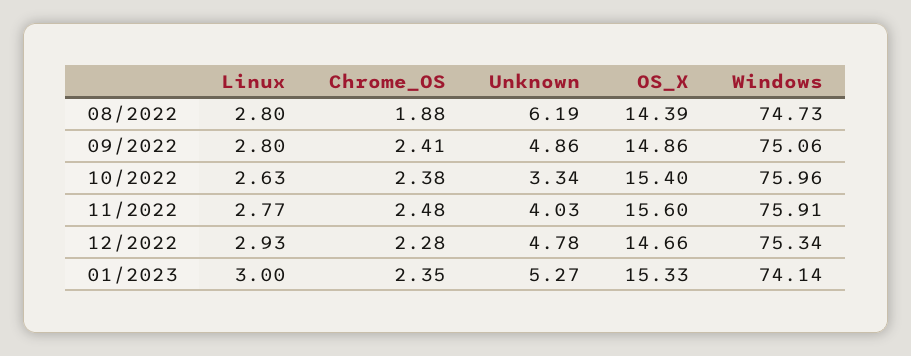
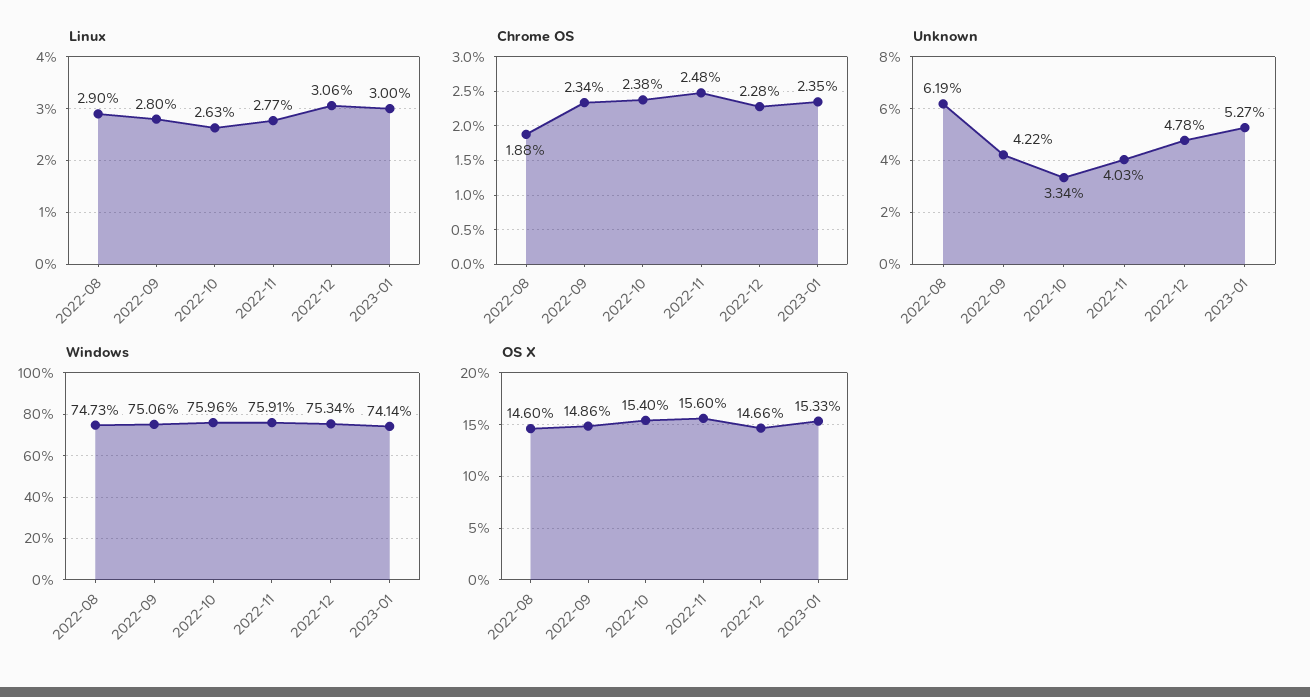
  {
    "Linux": {
-     "08/2022": 2.8,
+     "08/2022": 2.9,
      "09/2022": 2.8,
      "10/2022": 2.63,
      "11/2022": 2.77,
-     "12/2022": 2.93,
+     "12/2022": 3.06,
      "01/2023": 3
    },
    "Chrome_OS": {
      "08/2022": 1.88,
-     "09/2022": 2.41,
+     "09/2022": 2.34,
      "10/2022": 2.38,
      "11/2022": 2.48,
      "12/2022": 2.28,
      "01/2023": 2.35
    },
    "Unknown": {
      "08/2022": 6.19,
-     "09/2022": 4.86,
+     "09/2022": 4.22,
      "10/2022": 3.34,
      "11/2022": 4.03,
      "12/2022": 4.78,
      "01/2023": 5.27
    },
    "OS_X": {
-     "08/2022": 14.39,
+     "08/2022": 14.6,
      "09/2022": 14.86,
      "10/2022": 15.4,
      "11/2022": 15.6,
      "12/2022": 14.66,
      "01/2023": 15.33
    },
    "Windows": {
      "08/2022": 74.73,
      "09/2022": 75.06,
      "10/2022": 75.96,
      "11/2022": 75.91,
      "12/2022": 75.34,
      "01/2023": 74.14
    }
  }

